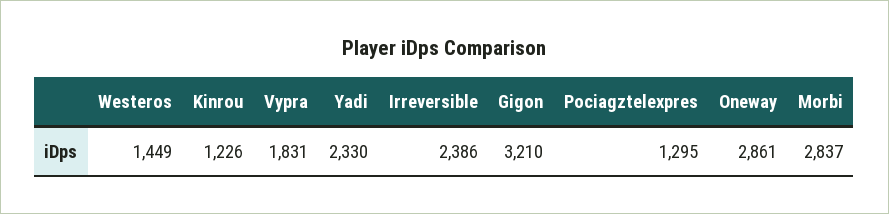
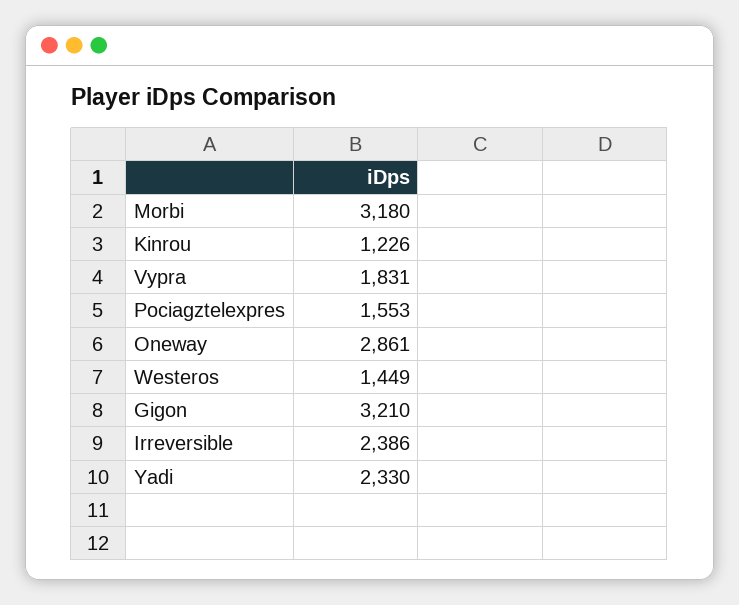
  {
    "Westeros": 1449,
    "Kinrou": 1226,
    "Vypra": 1831,
    "Yadi": 2330,
    "Irreversible": 2386,
    "Gigon": 3210,
-   "Pociagztelexpres": 1295,
+   "Pociagztelexpres": 1553,
    "Oneway": 2861,
-   "Morbi": 2837
+   "Morbi": 3180
  }

